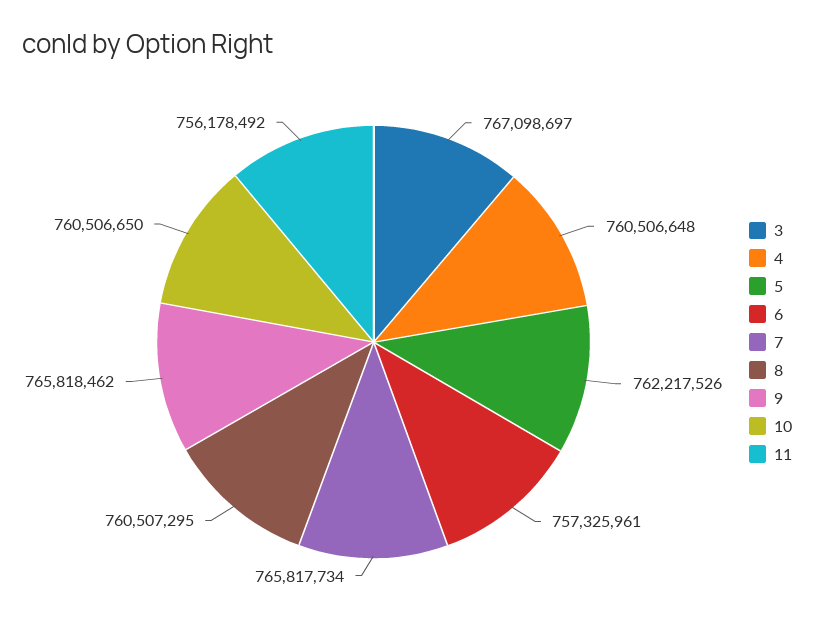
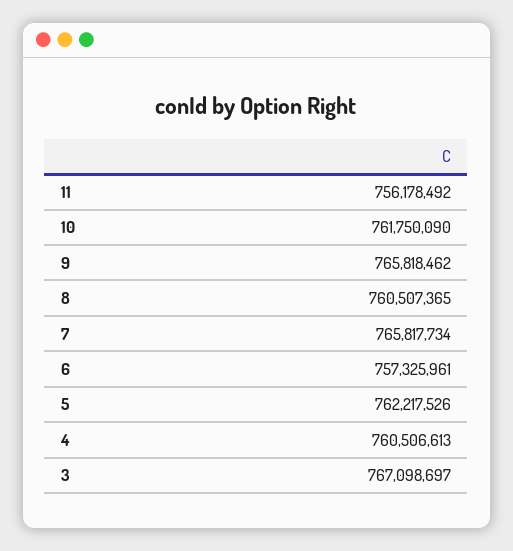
  {
    "3": 767098697,
-   "4": 760506648,
+   "4": 760506613,
    "5": 762217526,
    "6": 757325961,
    "7": 765817734,
-   "8": 760507295,
+   "8": 760507365,
    "9": 765818462,
-   "10": 760506650,
+   "10": 761750090,
    "11": 756178492
  }

